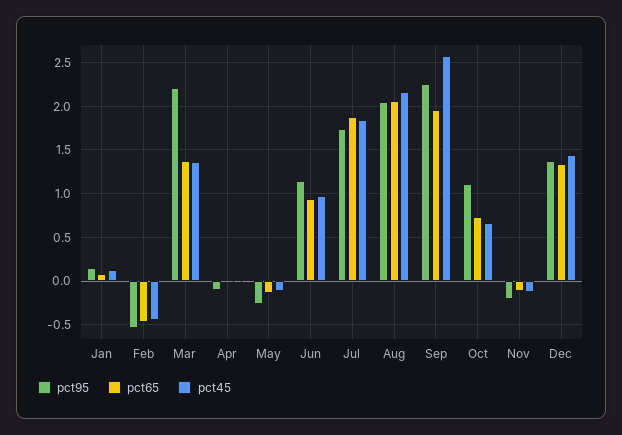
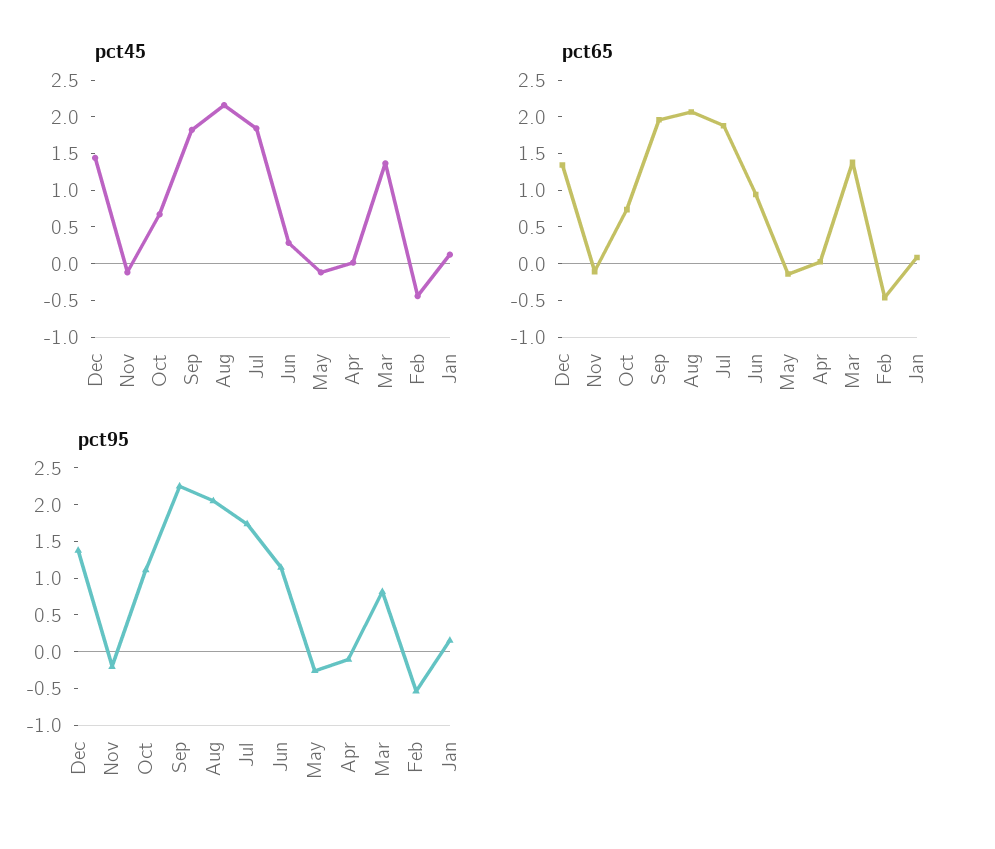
  {
    "pct95": {
      "Jan": 0.2,
      "Feb": -0.5,
-     "Mar": 2.2,
+     "Mar": 0.75,
      "Apr": -0.1,
      "May": -0.3,
      "Jun": 1.1,
      "Jul": 1.7,
      "Aug": 2.1,
      "Sep": 2.3,
      "Oct": 1.1,
      "Nov": -0.2,
      "Dec": 1.4
    },
    "pct65": {
      "Jan": 0.1,
      "Feb": -0.5,
      "Mar": 1.4,
      "Apr": 0,
      "May": -0.1,
      "Jun": 0.9,
      "Jul": 1.9,
      "Aug": 2.1,
      "Sep": 2,
      "Oct": 0.7,
      "Nov": -0.1,
      "Dec": 1.3
    },
    "pct45": {
      "Jan": 0.1,
      "Feb": -0.4,
      "Mar": 1.4,
      "Apr": 0,
      "May": -0.1,
-     "Jun": 1,
+     "Jun": 0.25,
      "Jul": 1.8,
      "Aug": 2.2,
-     "Sep": 2.6,
+     "Sep": 1.75,
      "Oct": 0.7,
      "Nov": -0.1,
      "Dec": 1.4
    }
  }

